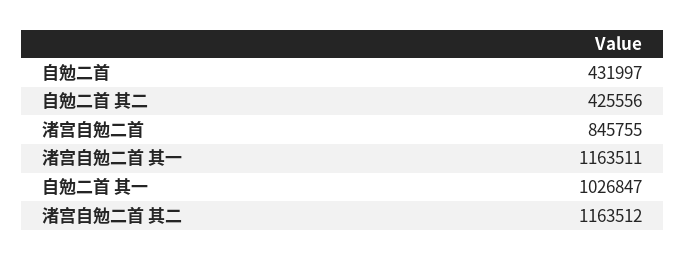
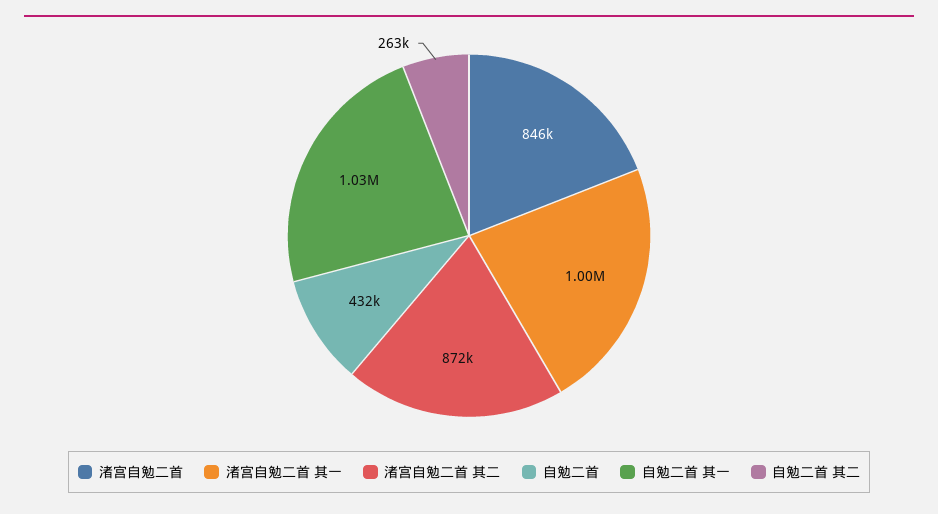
  {
    "自勉二首": 431997,
-   "自勉二首 其二": 425556,
+   "自勉二首 其二": 263000,
    "渚宫自勉二首": 845755,
-   "渚宫自勉二首 其一": 1163511,
+   "渚宫自勉二首 其一": 1000000,
    "自勉二首 其一": 1026847,
-   "渚宫自勉二首 其二": 1163512
+   "渚宫自勉二首 其二": 872000
  }

